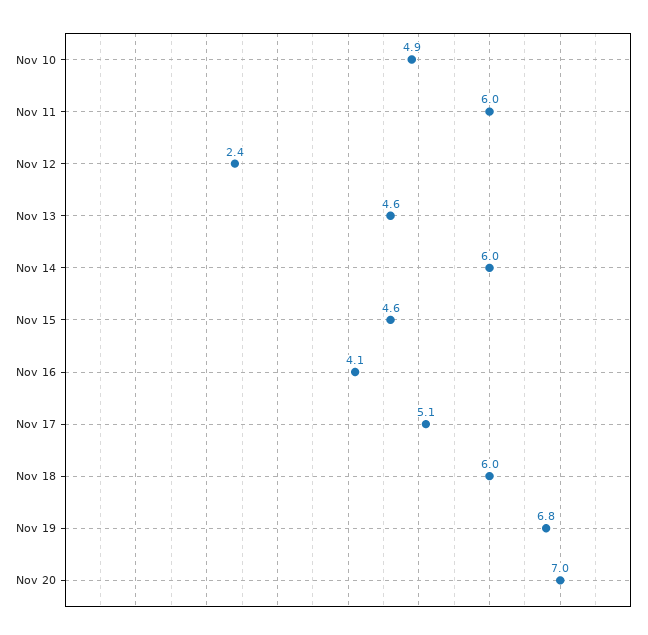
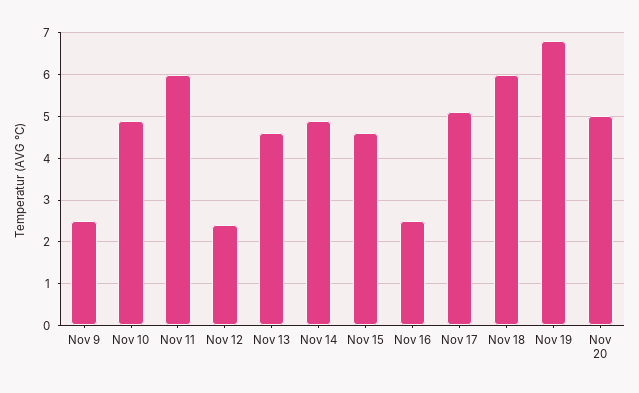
  {
    "Nov 10": 4.9,
    "Nov 11": 6,
    "Nov 12": 2.4,
    "Nov 13": 4.6,
-   "Nov 14": 6,
+   "Nov 14": 5,
    "Nov 15": 4.6,
-   "Nov 16": 4.1,
+   "Nov 16": 2.5,
    "Nov 17": 5.1,
    "Nov 18": 6,
    "Nov 19": 6.8,
-   "Nov 20": 7
+   "Nov 20": 5,
+   "Nov 9": 2.5
  }

